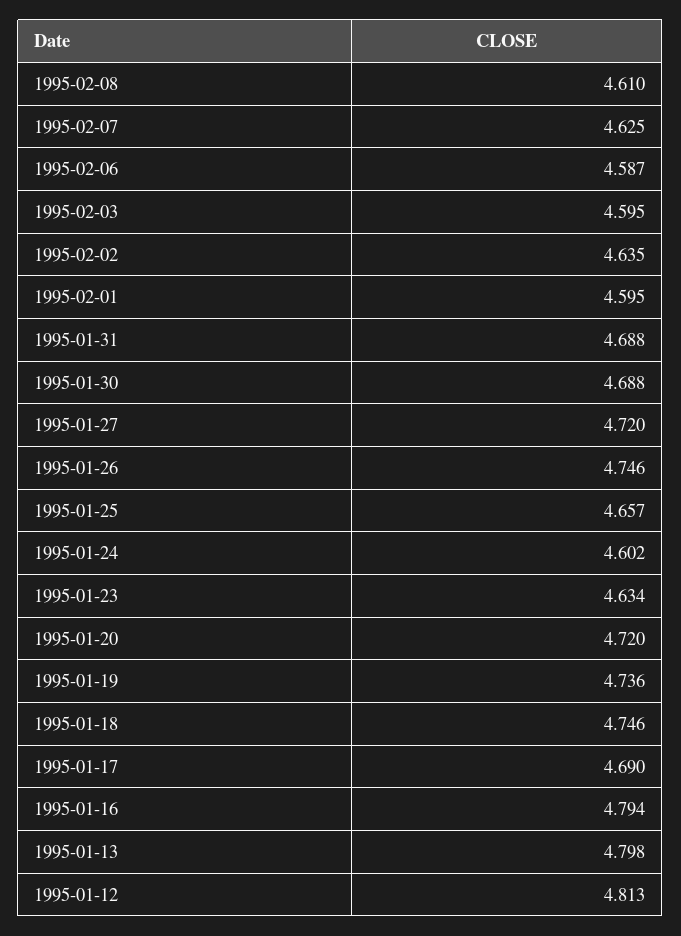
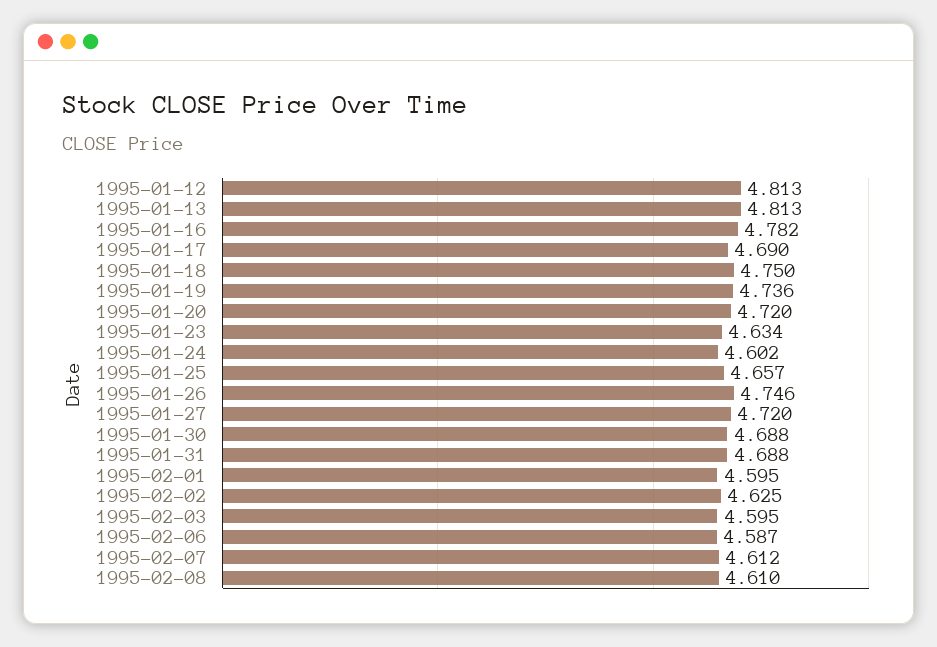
  {
    "1995-02-08": 4.61,
-   "1995-02-07": 4.625,
+   "1995-02-07": 4.612,
    "1995-02-06": 4.587,
    "1995-02-03": 4.595,
-   "1995-02-02": 4.635,
+   "1995-02-02": 4.625,
    "1995-02-01": 4.595,
    "1995-01-31": 4.688,
    "1995-01-30": 4.688,
    "1995-01-27": 4.72,
    "1995-01-26": 4.746,
    "1995-01-25": 4.657,
    "1995-01-24": 4.602,
    "1995-01-23": 4.634,
    "1995-01-20": 4.72,
    "1995-01-19": 4.736,
-   "1995-01-18": 4.746,
+   "1995-01-18": 4.75,
    "1995-01-17": 4.69,
-   "1995-01-16": 4.794,
+   "1995-01-16": 4.782,
-   "1995-01-13": 4.798,
+   "1995-01-13": 4.813,
    "1995-01-12": 4.813
  }

